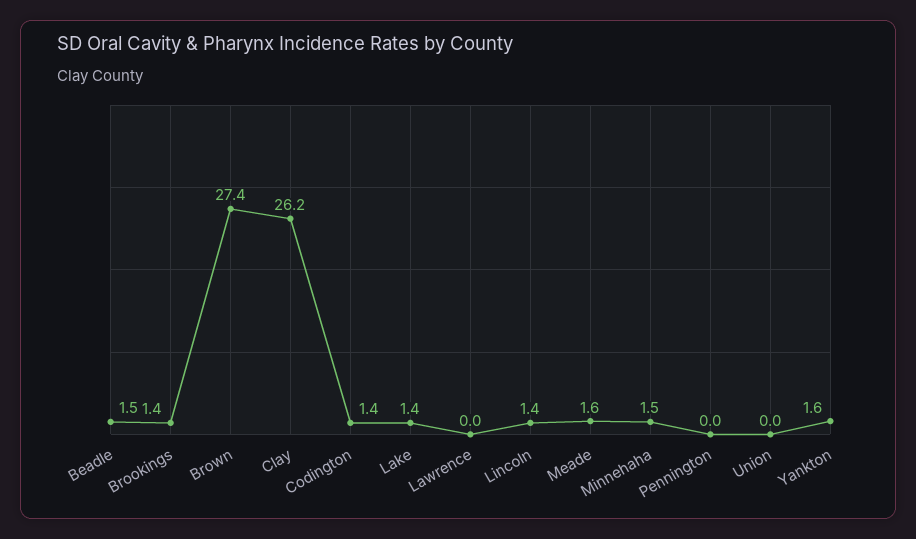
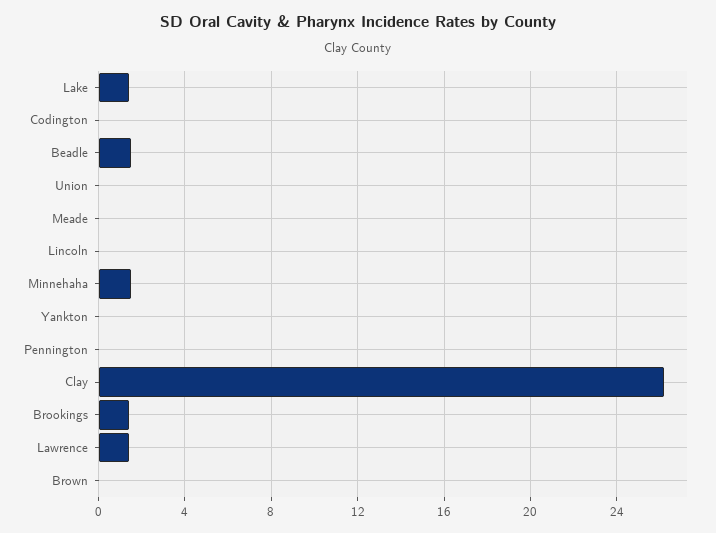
  {
    "Beadle": 1.5,
    "Brookings": 1.4,
-   "Brown": 27.4,
+   "Brown": 0,
    "Clay": 26.2,
-   "Codington": 1.4,
+   "Codington": 0,
    "Lake": 1.4,
-   "Lawrence": 0,
+   "Lawrence": 1.5,
-   "Lincoln": 1.4,
+   "Lincoln": 0,
-   "Meade": 1.6,
+   "Meade": 0,
    "Minnehaha": 1.5,
    "Pennington": 0,
    "Union": 0,
-   "Yankton": 1.6
+   "Yankton": 0
  }

